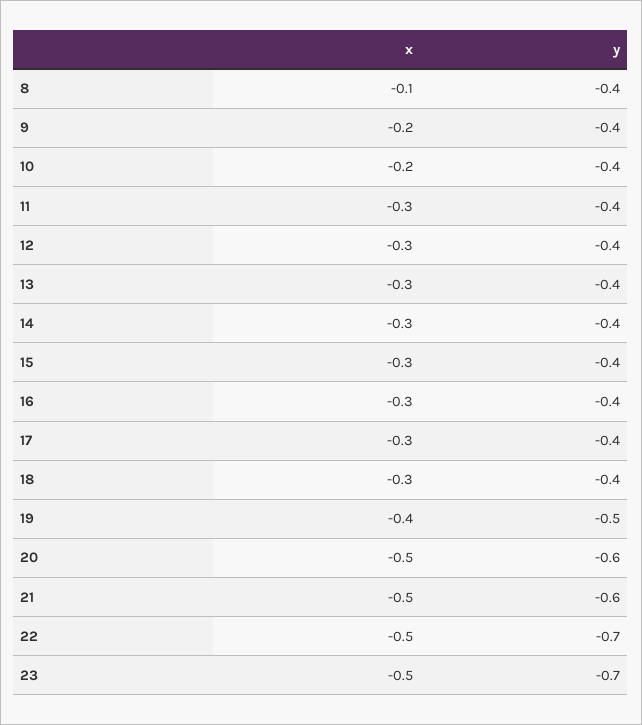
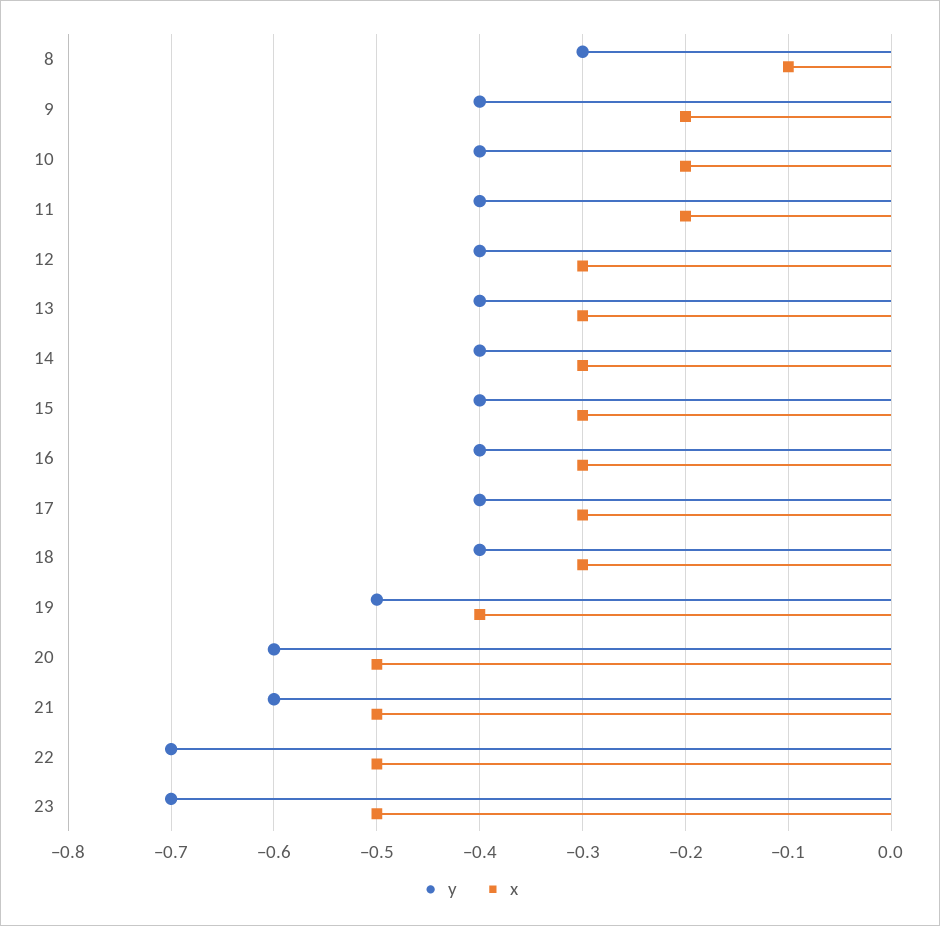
  {
    "x": {
      "8": -0.1,
      "9": -0.2,
      "10": -0.2,
-     "11": -0.3,
+     "11": -0.2,
      "12": -0.3,
      "13": -0.3,
      "14": -0.3,
      "15": -0.3,
      "16": -0.3,
      "17": -0.3,
      "18": -0.3,
      "19": -0.4,
      "20": -0.5,
      "21": -0.5,
      "22": -0.5,
      "23": -0.5
    },
    "y": {
-     "8": -0.4,
+     "8": -0.3,
      "9": -0.4,
      "10": -0.4,
      "11": -0.4,
      "12": -0.4,
      "13": -0.4,
      "14": -0.4,
      "15": -0.4,
      "16": -0.4,
      "17": -0.4,
      "18": -0.4,
      "19": -0.5,
      "20": -0.6,
      "21": -0.6,
      "22": -0.7,
      "23": -0.7
    }
  }

